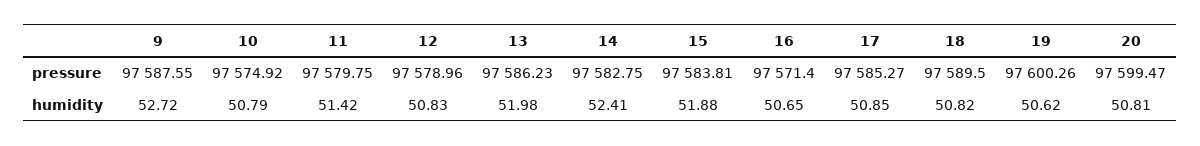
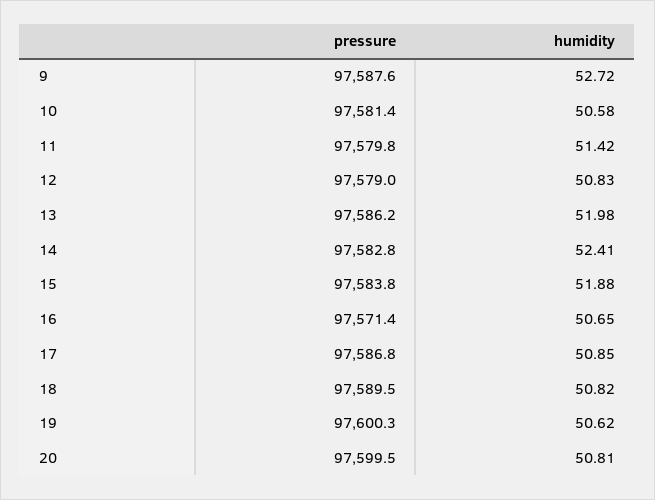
  {
    "9": {
      "pressure": 97587.55,
      "humidity": 52.72
    },
    "10": {
-     "pressure": 97574.92,
+     "pressure": 97581.4,
-     "humidity": 50.79
+     "humidity": 50.58
    },
    "11": {
      "pressure": 97579.75,
      "humidity": 51.42
    },
    "12": {
      "pressure": 97578.96,
      "humidity": 50.83
    },
    "13": {
      "pressure": 97586.23,
      "humidity": 51.98
    },
    "14": {
      "pressure": 97582.75,
      "humidity": 52.41
    },
    "15": {
      "pressure": 97583.81,
      "humidity": 51.88
    },
    "16": {
      "pressure": 97571.4,
      "humidity": 50.65
    },
    "17": {
-     "pressure": 97585.27,
+     "pressure": 97586.8,
      "humidity": 50.85
    },
    "18": {
      "pressure": 97589.5,
      "humidity": 50.82
    },
    "19": {
      "pressure": 97600.26,
      "humidity": 50.62
    },
    "20": {
      "pressure": 97599.47,
      "humidity": 50.81
    }
  }

